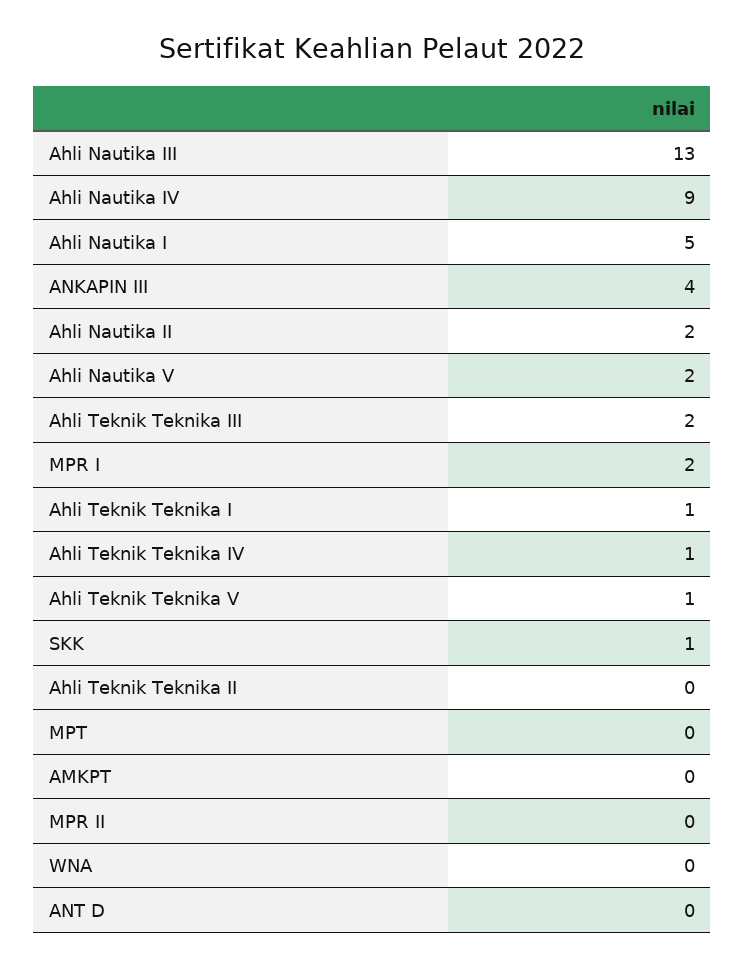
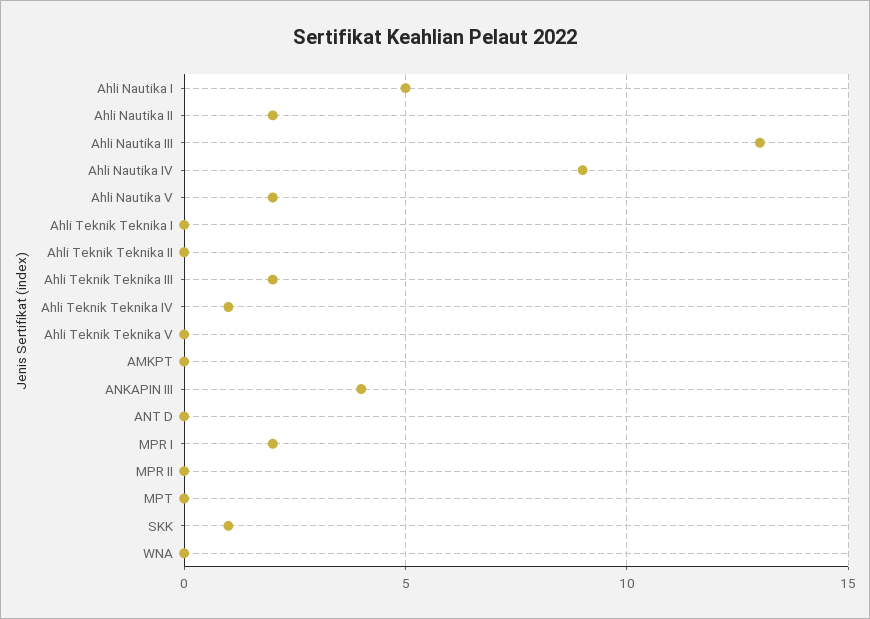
  {
    "Ahli Nautika III": 13,
    "Ahli Nautika IV": 9,
    "Ahli Nautika I": 5,
    "ANKAPIN III": 4,
    "Ahli Nautika II": 2,
    "Ahli Nautika V": 2,
    "Ahli Teknik Teknika III": 2,
    "MPR I": 2,
-   "Ahli Teknik Teknika I": 1,
+   "Ahli Teknik Teknika I": 0,
    "Ahli Teknik Teknika IV": 1,
-   "Ahli Teknik Teknika V": 1,
+   "Ahli Teknik Teknika V": 0,
    "SKK": 1,
    "Ahli Teknik Teknika II": 0,
    "MPT": 0,
    "AMKPT": 0,
    "MPR II": 0,
    "WNA": 0,
    "ANT D": 0
  }

